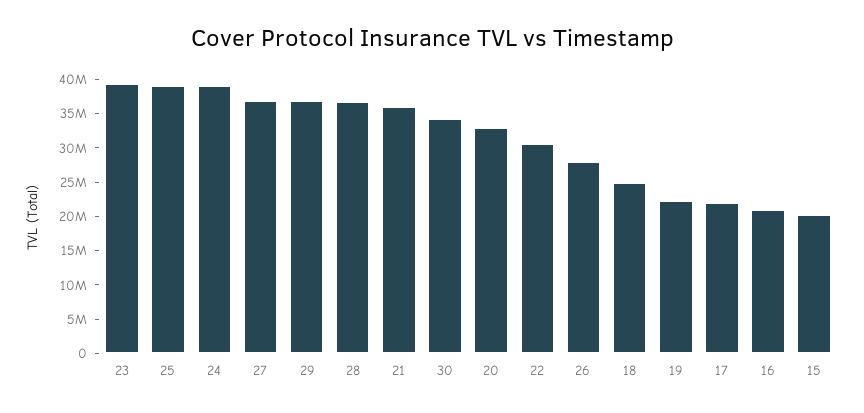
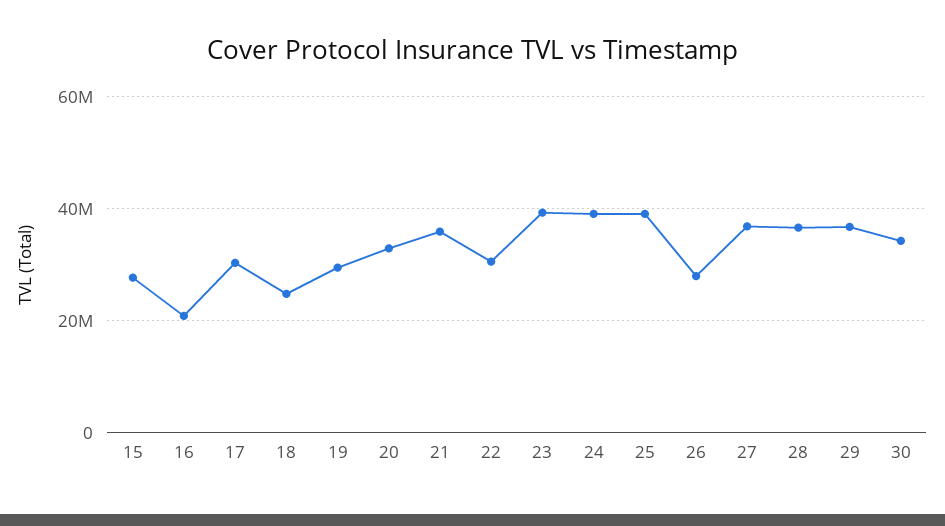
  {
    "23": 40000000,
    "25": 40000000,
    "24": 40000000,
    "27": 36000000,
    "29": 36000000,
    "28": 36000000,
    "21": 36000000,
    "30": 34000000,
    "20": 32000000,
    "22": 30000000,
    "26": 28000000,
    "18": 24000000,
-   "19": 22500000,
+   "19": 30000000,
-   "17": 22500000,
+   "17": 30000000,
    "16": 20000000,
-   "15": 20000000
+   "15": 28000000
  }

